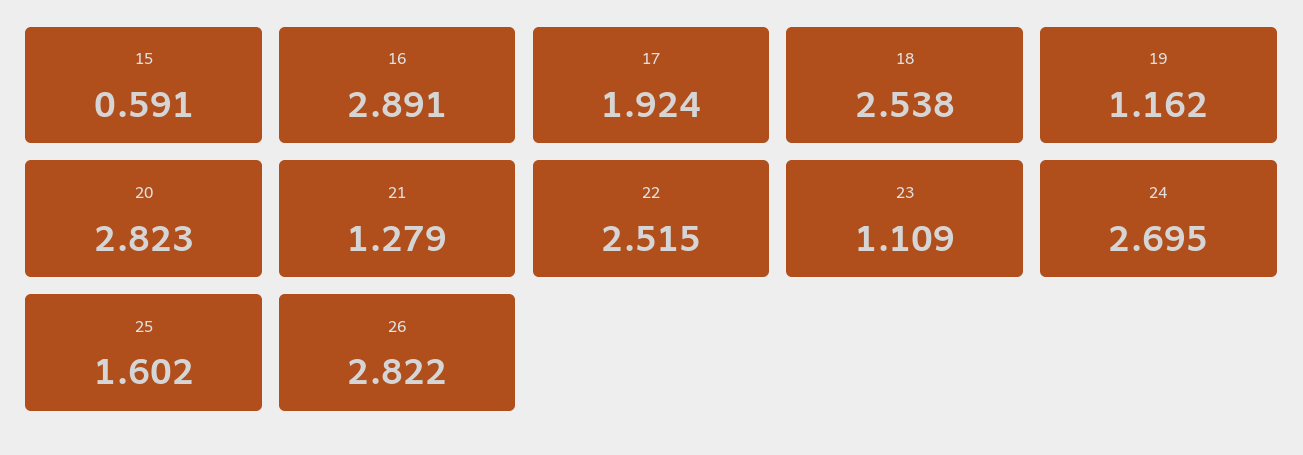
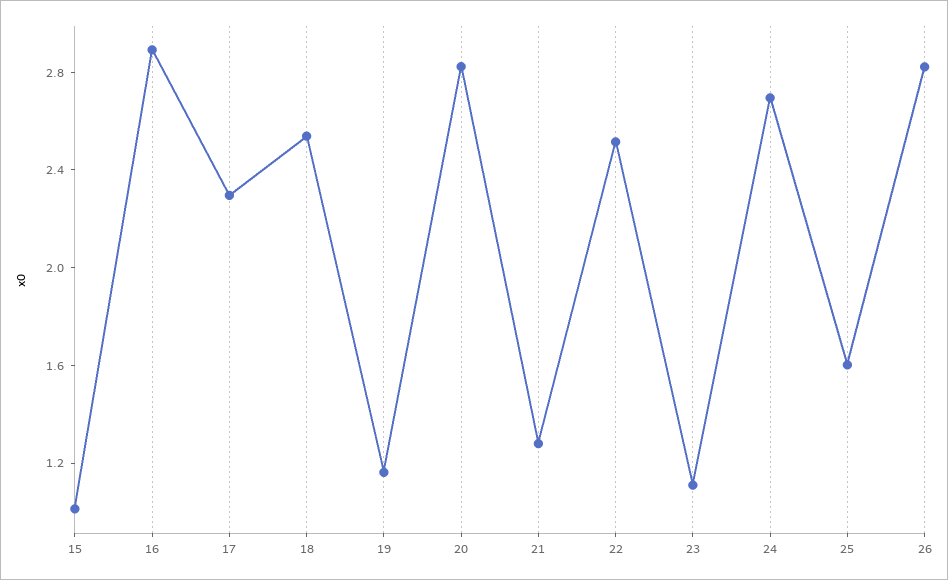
  {
-   "15": 0.591,
+   "15": 1,
    "16": 2.891,
-   "17": 1.924,
+   "17": 2.3,
    "18": 2.538,
    "19": 1.162,
    "20": 2.823,
    "21": 1.279,
    "22": 2.515,
    "23": 1.109,
    "24": 2.695,
    "25": 1.602,
    "26": 2.822
  }

